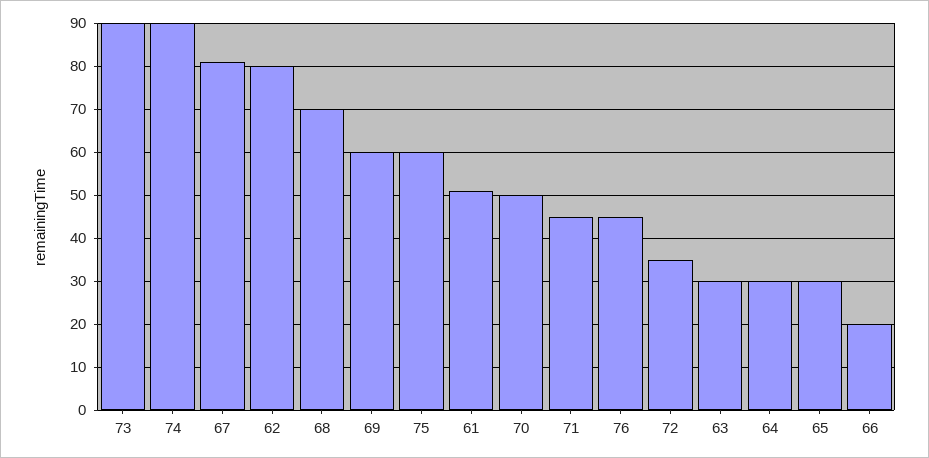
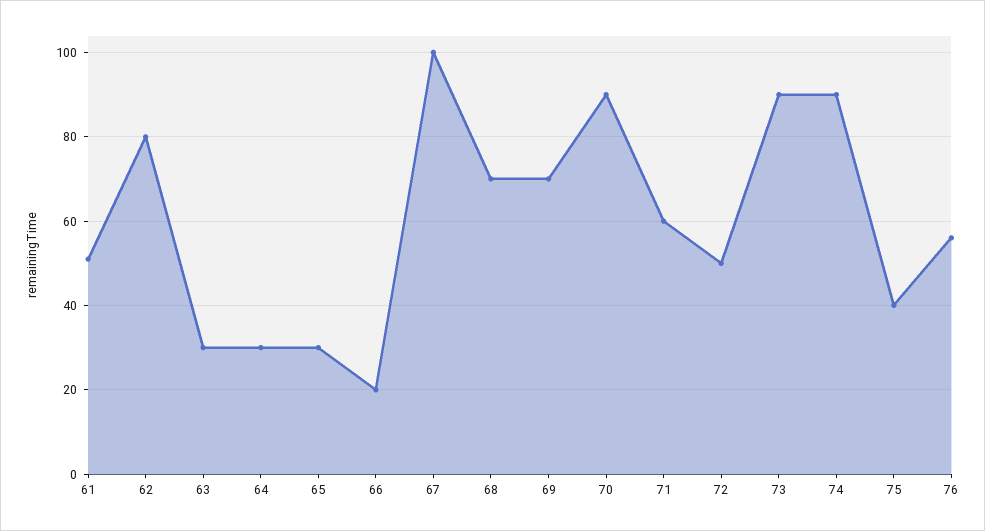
  {
    "73": 90,
    "74": 90,
-   "67": 80,
+   "67": 100,
    "62": 80,
    "68": 70,
-   "69": 60,
+   "69": 70,
-   "75": 60,
+   "75": 40,
    "61": 50,
-   "70": 50,
+   "70": 90,
-   "71": 45,
+   "71": 60,
-   "76": 45,
+   "76": 55,
-   "72": 35,
+   "72": 50,
    "63": 30,
    "64": 30,
    "65": 30,
    "66": 20
  }

